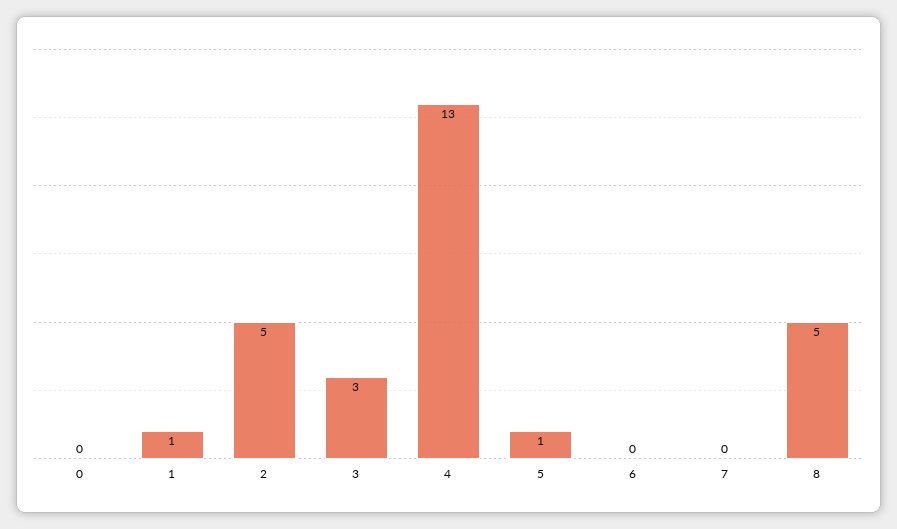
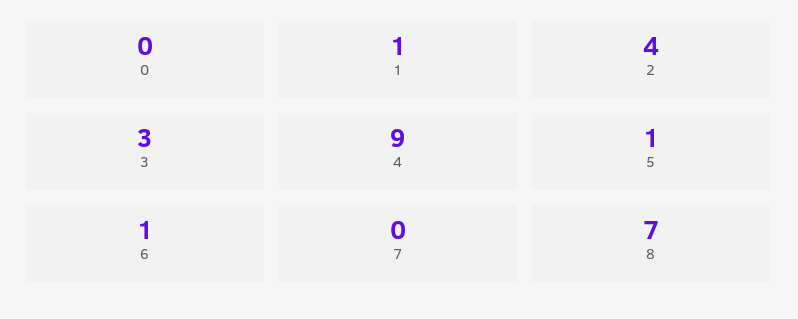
  {
    "0": 0,
    "1": 1,
-   "2": 5,
+   "2": 4,
    "3": 3,
-   "4": 13,
+   "4": 9,
    "5": 1,
-   "6": 0,
+   "6": 1,
    "7": 0,
-   "8": 5
+   "8": 7
  }

